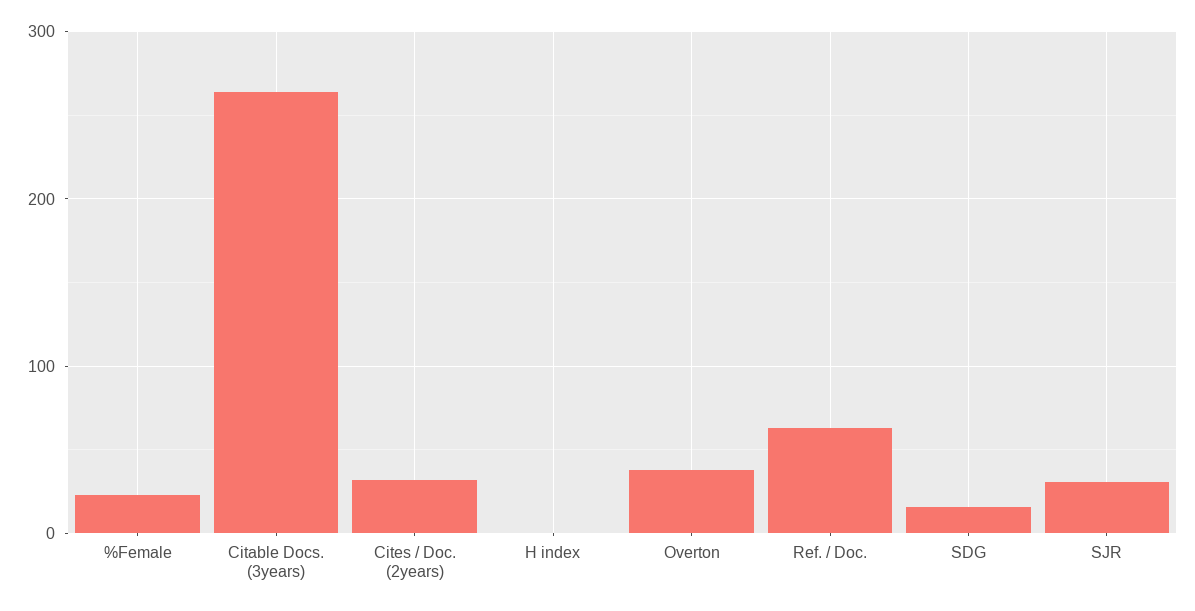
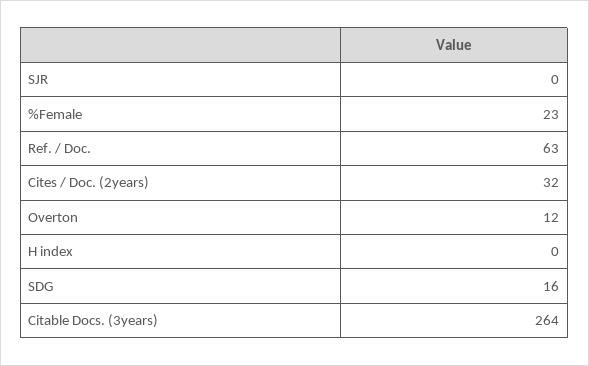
  {
    "%Female": 23,
    "Citable Docs. (3years)": 264,
    "Cites / Doc. (2years)": 32,
    "H index": 0,
-   "Overton": 40,
+   "Overton": 12,
    "Ref. / Doc.": 63,
    "SDG": 16,
-   "SJR": 30
+   "SJR": 0
  }

